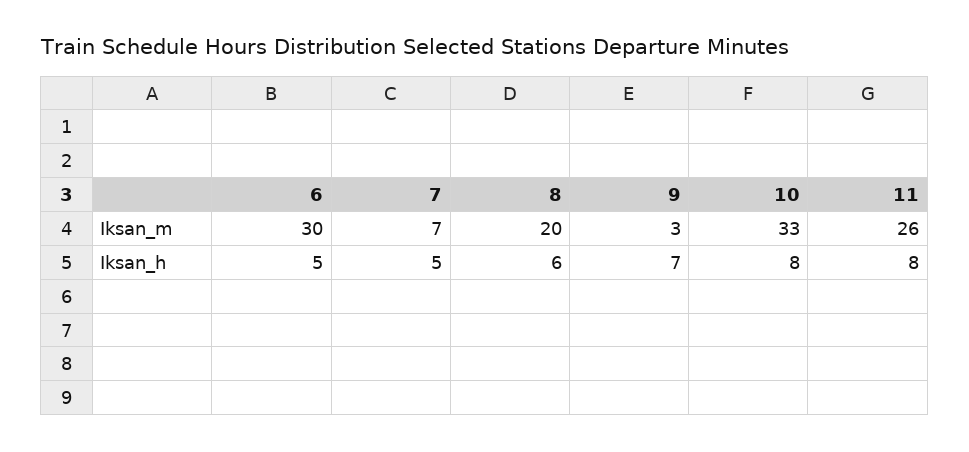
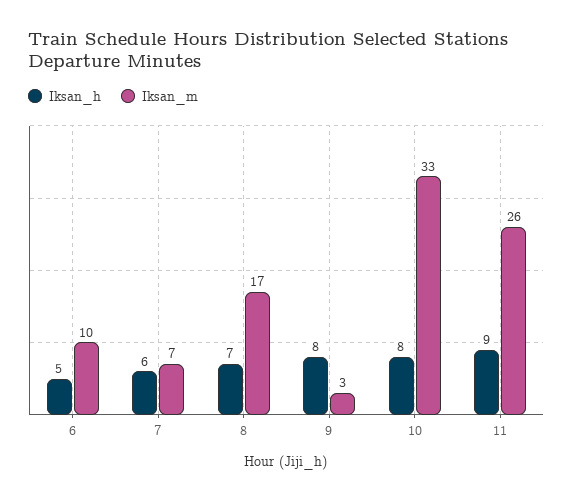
  {
    "Iksan_m": {
-     "6": 30,
+     "6": 10,
      "7": 7,
-     "8": 20,
+     "8": 17,
      "9": 3,
      "10": 33,
      "11": 26
    },
    "Iksan_h": {
      "6": 5,
-     "7": 5,
+     "7": 6,
-     "8": 6,
+     "8": 7,
-     "9": 7,
+     "9": 8,
      "10": 8,
-     "11": 8
+     "11": 9
    }
  }

